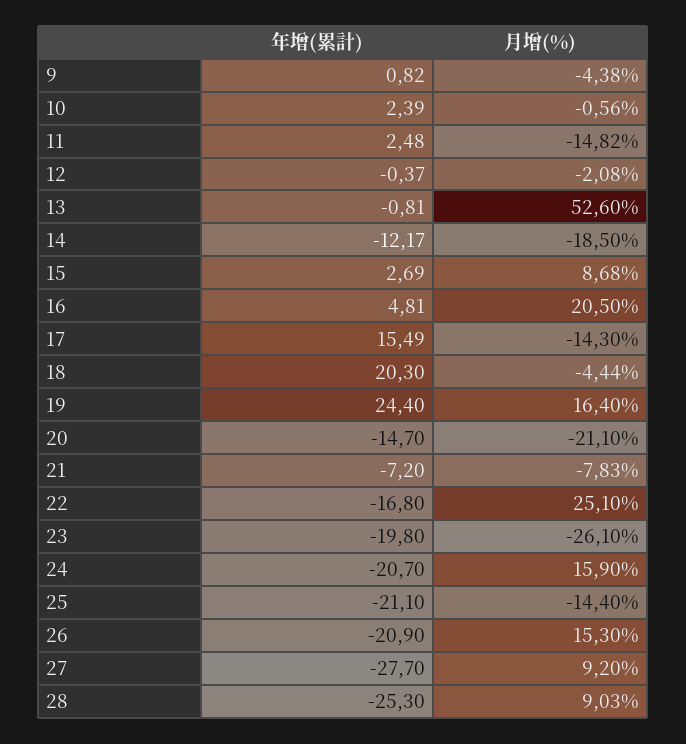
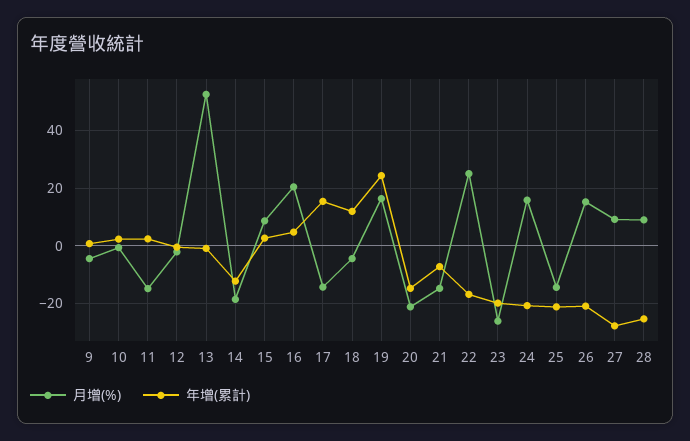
  {
    "年增(累計)": {
      "9": 0.82,
      "10": 2.39,
      "11": 2.48,
      "12": -0.37,
      "13": -0.81,
      "14": -12.17,
      "15": 2.69,
      "16": 4.81,
      "17": 15.49,
-     "18": 20.3,
+     "18": 12.5,
      "19": 24.4,
      "20": -14.7,
      "21": -7.2,
      "22": -16.8,
      "23": -19.8,
      "24": -20.7,
      "25": -21.1,
      "26": -20.9,
      "27": -27.7,
      "28": -25.3
    },
    "月增(%)": {
      "9": -4.38,
      "10": -0.56,
      "11": -14.82,
      "12": -2.08,
      "13": 52.6,
      "14": -18.5,
      "15": 8.68,
      "16": 20.5,
      "17": -14.3,
      "18": -4.44,
      "19": 16.4,
      "20": -21.1,
-     "21": -7.83,
+     "21": -15,
      "22": 25.1,
      "23": -26.1,
      "24": 15.9,
      "25": -14.4,
      "26": 15.3,
      "27": 9.2,
      "28": 9.03
    }
  }

